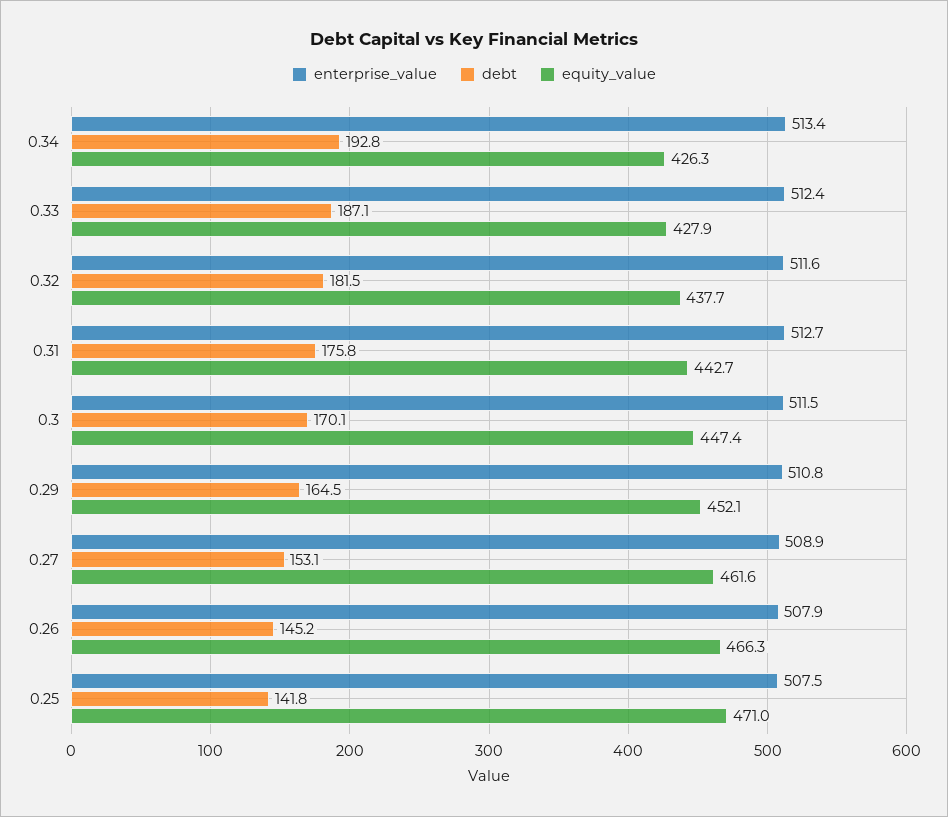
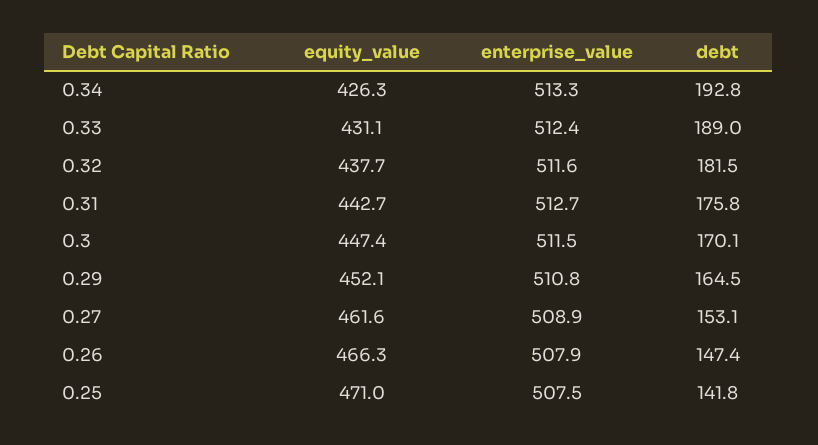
  {
    "enterprise_value": {
-     "0.34": 513.4,
+     "0.34": 513.3,
      "0.33": 512.4,
      "0.32": 511.6,
      "0.31": 512.7,
      "0.3": 511.5,
      "0.29": 510.8,
      "0.27": 508.9,
      "0.26": 507.9,
      "0.25": 507.5
    },
    "debt": {
      "0.34": 192.8,
-     "0.33": 187.1,
+     "0.33": 189,
      "0.32": 181.5,
      "0.31": 175.8,
      "0.3": 170.1,
      "0.29": 164.5,
      "0.27": 153.1,
-     "0.26": 145.2,
+     "0.26": 147.4,
      "0.25": 141.8
    },
    "equity_value": {
      "0.34": 426.3,
-     "0.33": 427.9,
+     "0.33": 431.1,
      "0.32": 437.7,
      "0.31": 442.7,
      "0.3": 447.4,
      "0.29": 452.1,
      "0.27": 461.6,
      "0.26": 466.3,
      "0.25": 471
    }
  }

